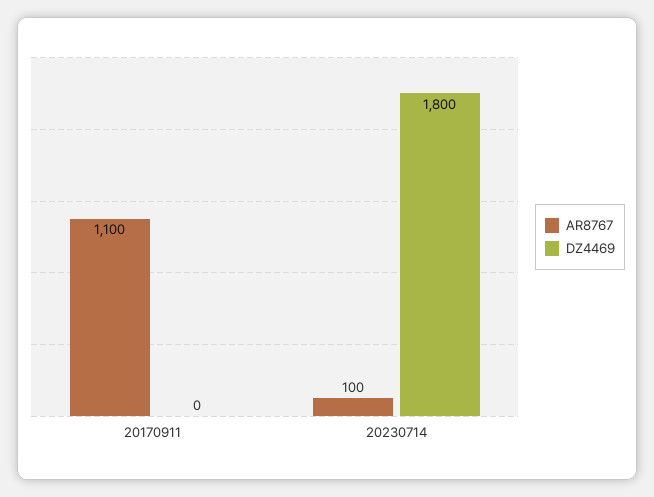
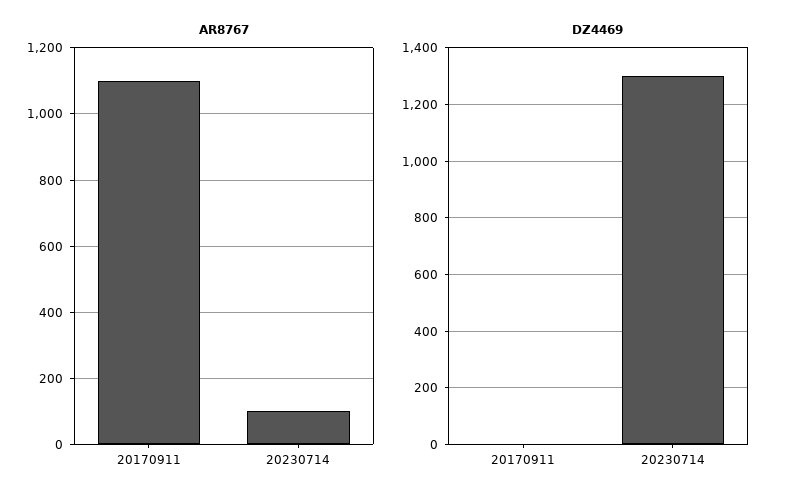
  {
    "AR8767": {
      "20170911": 1100,
      "20230714": 100
    },
    "DZ4469": {
      "20170911": 0,
-     "20230714": 1800
+     "20230714": 1300
    }
  }

